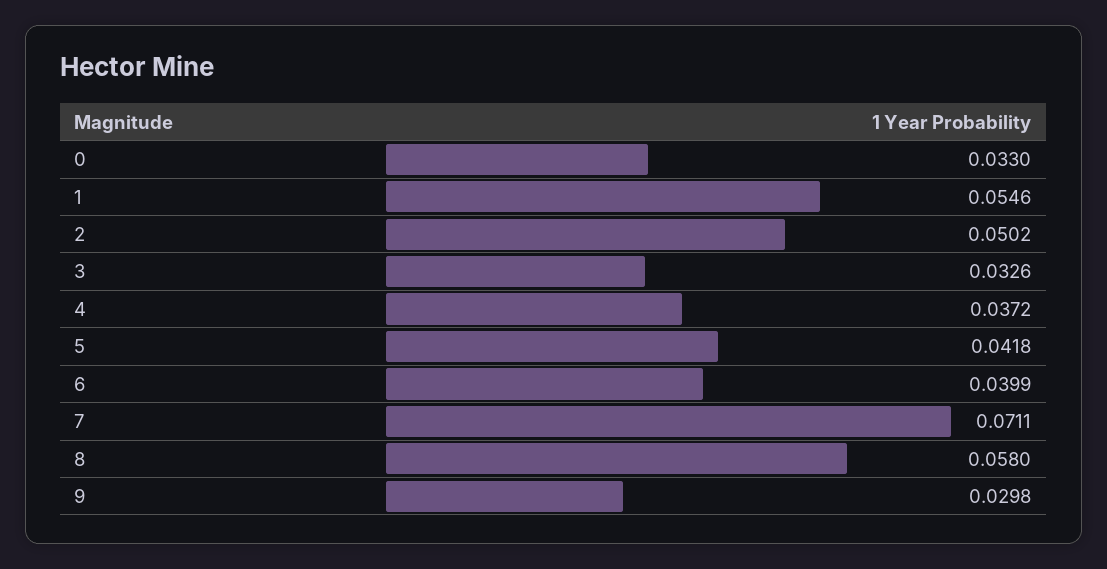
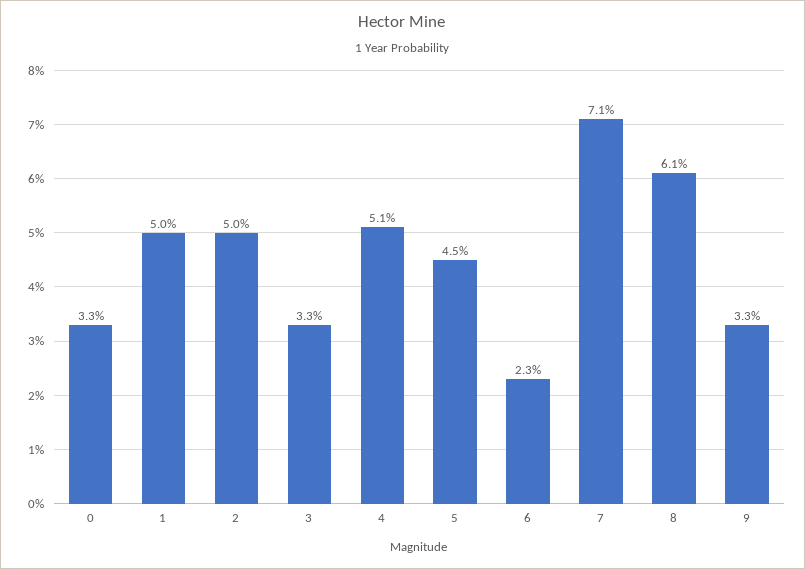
  {
    "0": 0.033,
-   "1": 0.0546,
+   "1": 0.05,
    "2": 0.0502,
    "3": 0.0326,
-   "4": 0.0372,
+   "4": 0.051,
-   "5": 0.0418,
+   "5": 0.045,
-   "6": 0.0399,
+   "6": 0.023,
    "7": 0.0711,
-   "8": 0.058,
+   "8": 0.061,
-   "9": 0.0298
+   "9": 0.033
  }

